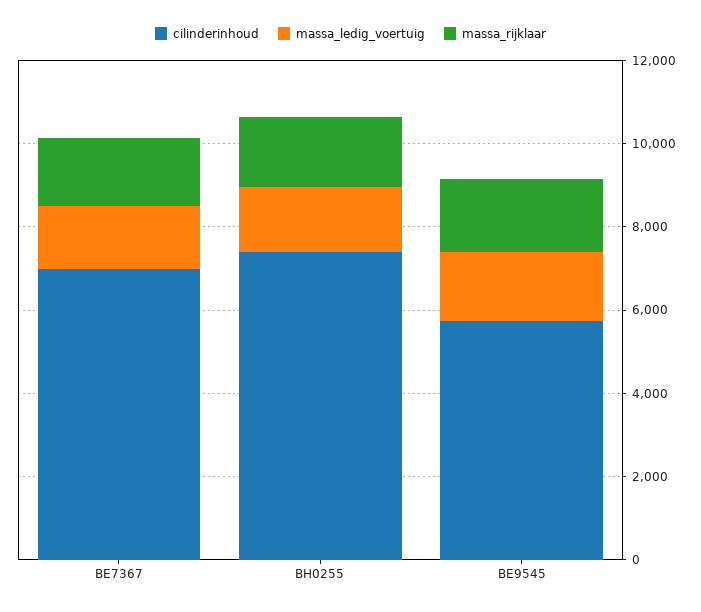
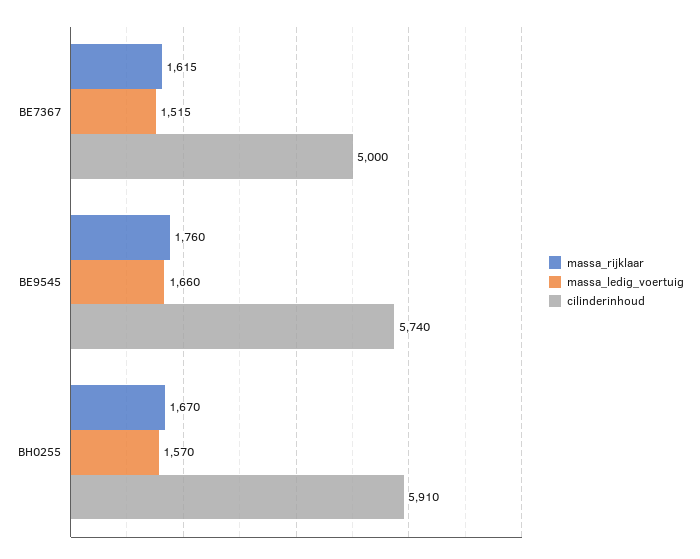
  {
    "cilinderinhoud": {
-     "BE7367": 7000,
+     "BE7367": 5000,
-     "BH0255": 7500,
+     "BH0255": 5910,
      "BE9545": 5740
    },
    "massa_ledig_voertuig": {
      "BE7367": 1515,
      "BH0255": 1570,
      "BE9545": 1660
    },
    "massa_rijklaar": {
      "BE7367": 1615,
      "BH0255": 1670,
      "BE9545": 1760
    }
  }

